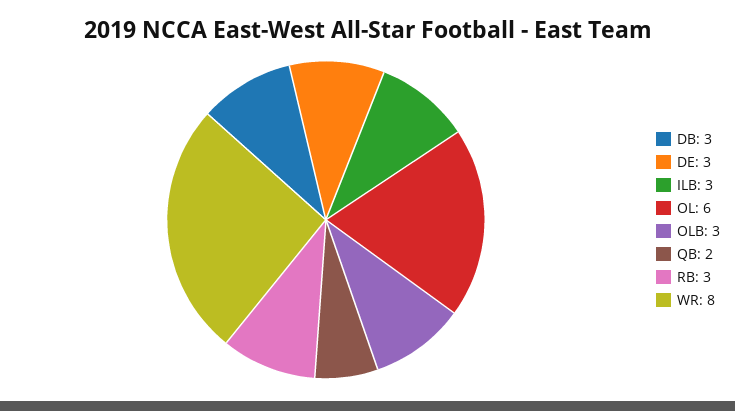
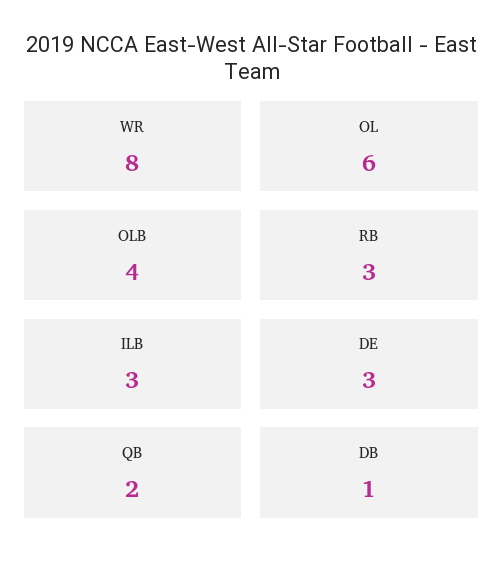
  {
-   "DB": 3,
+   "DB": 1,
    "DE": 3,
    "ILB": 3,
    "OL": 6,
-   "OLB": 3,
+   "OLB": 4,
    "QB": 2,
    "RB": 3,
    "WR": 8
  }

